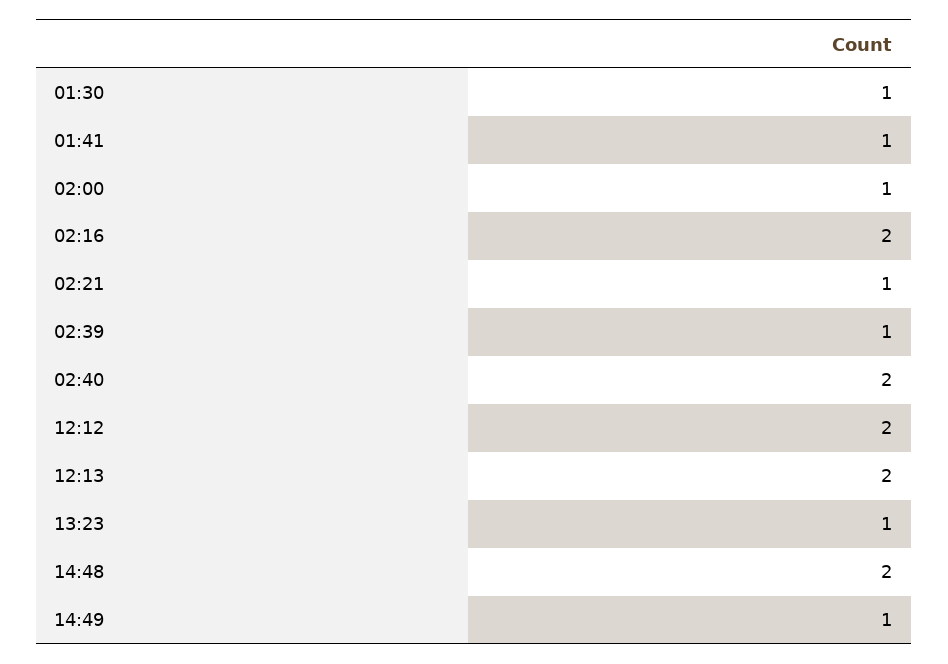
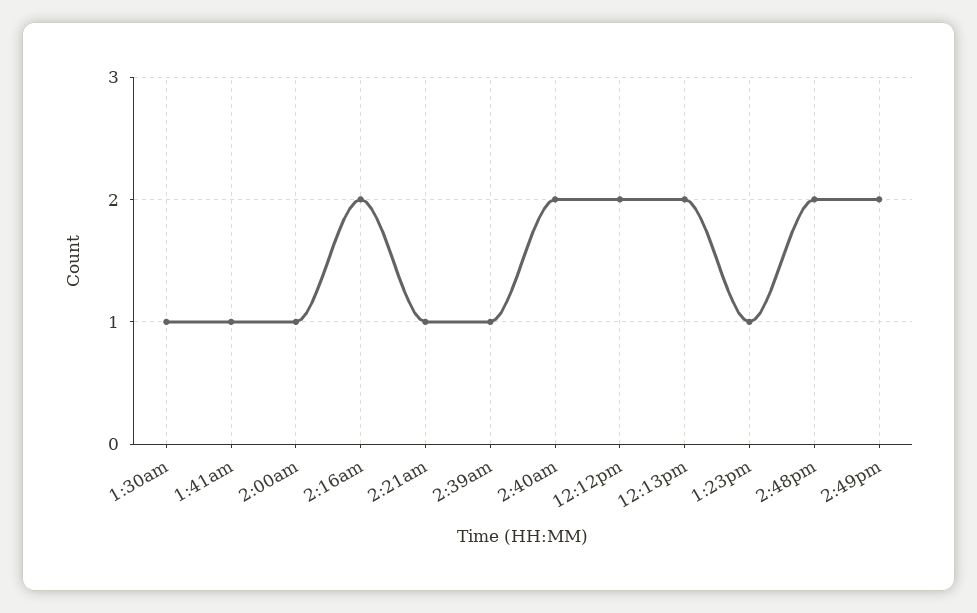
  {
    "01:30": 1,
    "01:41": 1,
    "02:00": 1,
    "02:16": 2,
    "02:21": 1,
    "02:39": 1,
    "02:40": 2,
    "12:12": 2,
    "12:13": 2,
    "13:23": 1,
    "14:48": 2,
-   "14:49": 1
+   "14:49": 2
  }

